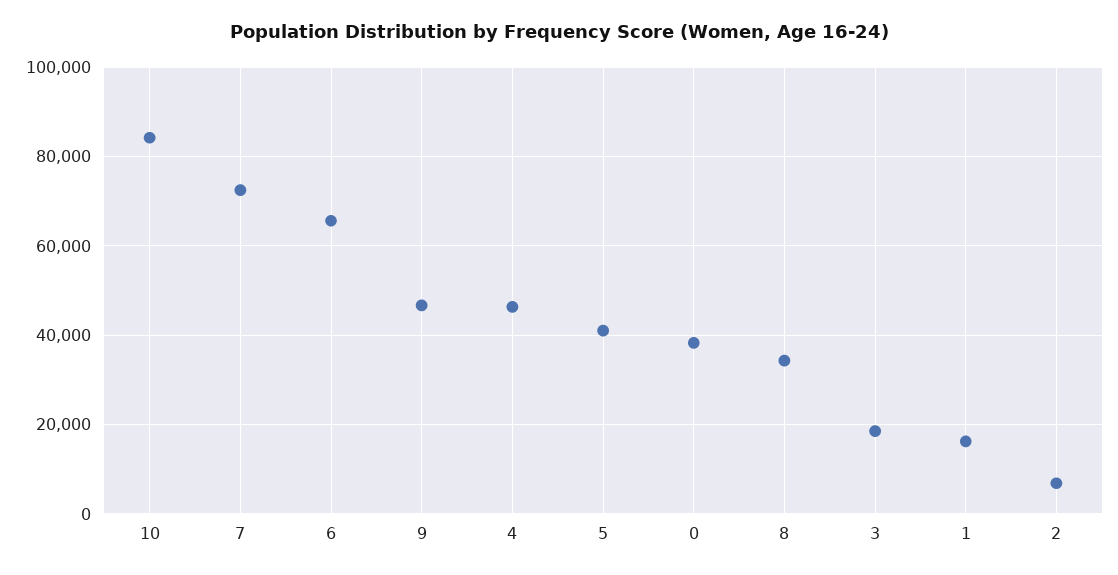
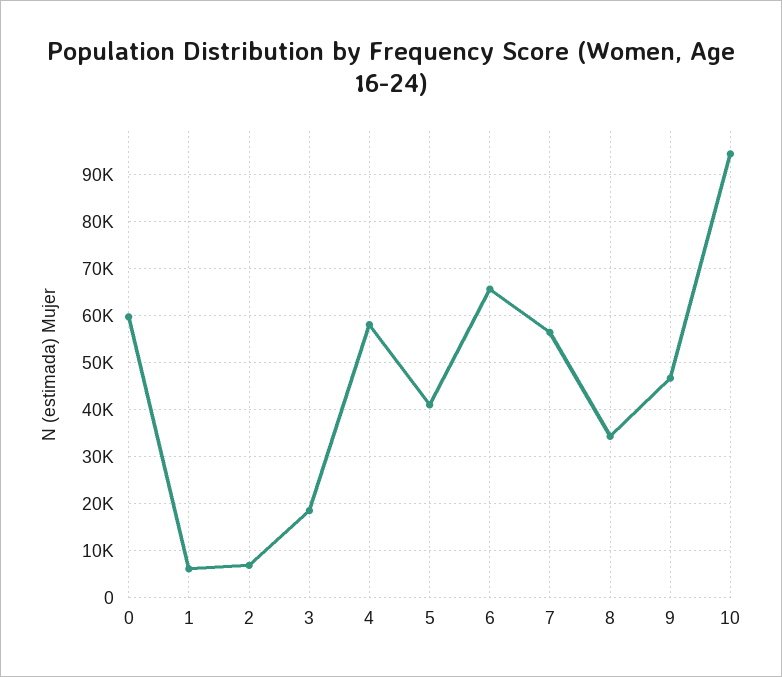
  {
-   "10": 84000,
+   "10": 94000,
-   "7": 72000,
+   "7": 56000,
    "6": 66000,
    "9": 46000,
-   "4": 46000,
+   "4": 58000,
    "5": 42000,
-   "0": 38000,
+   "0": 60000,
    "8": 34000,
    "3": 18000,
-   "1": 16000,
+   "1": 6000,
    "2": 6000
  }

